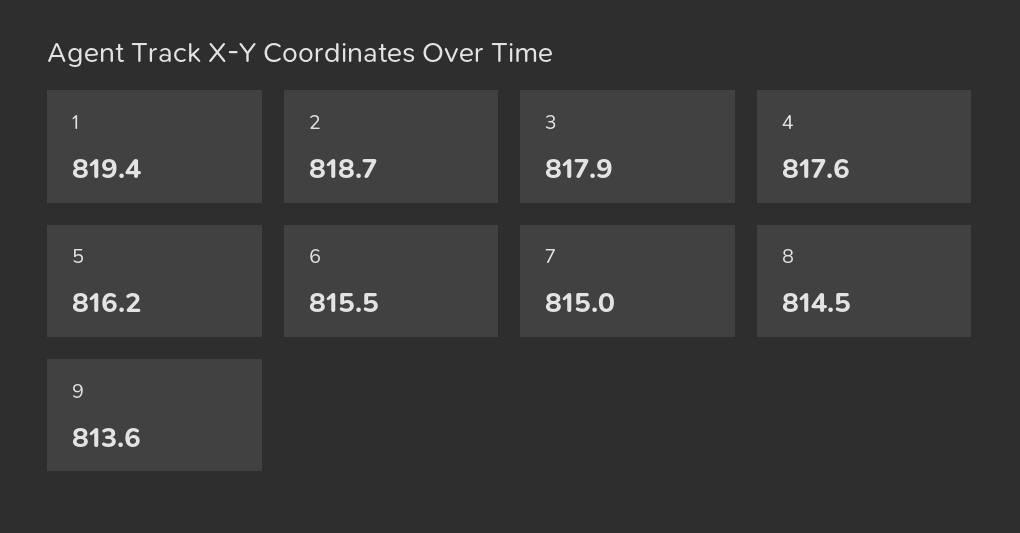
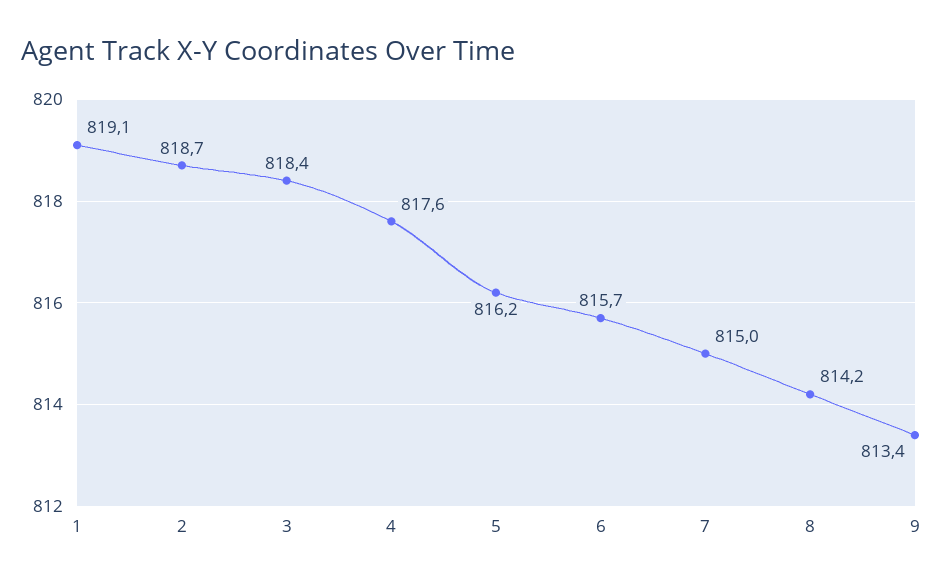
  {
-   "1": 819.4,
+   "1": 819.1,
    "2": 818.7,
-   "3": 817.9,
+   "3": 818.4,
    "4": 817.6,
    "5": 816.2,
-   "6": 815.5,
+   "6": 815.7,
    "7": 815,
-   "8": 814.5,
+   "8": 814.2,
-   "9": 813.6
+   "9": 813.4
  }

